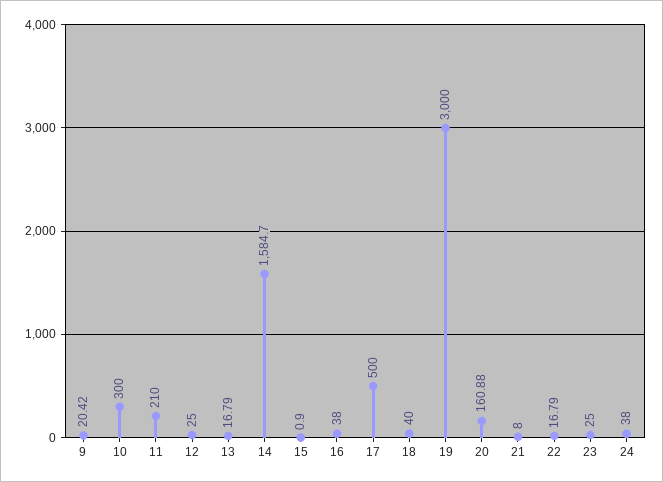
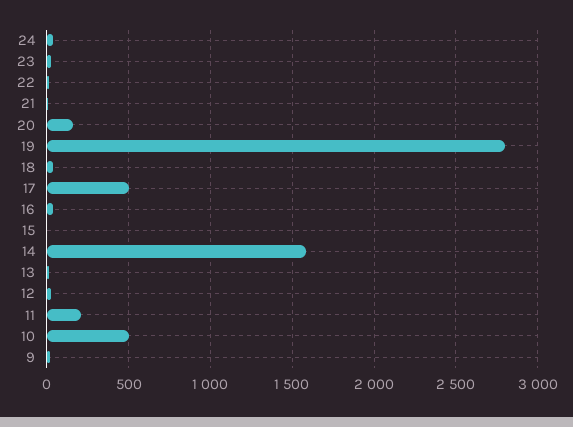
  {
    "9": 20.42,
-   "10": 300,
+   "10": 500,
    "11": 210,
    "12": 25,
    "13": 16.79,
    "14": 1584.7,
    "15": 0.9,
    "16": 38,
    "17": 500,
    "18": 40,
-   "19": 3000,
+   "19": 2800,
    "20": 160.88,
    "21": 8,
    "22": 16.79,
    "23": 25,
    "24": 38
  }

